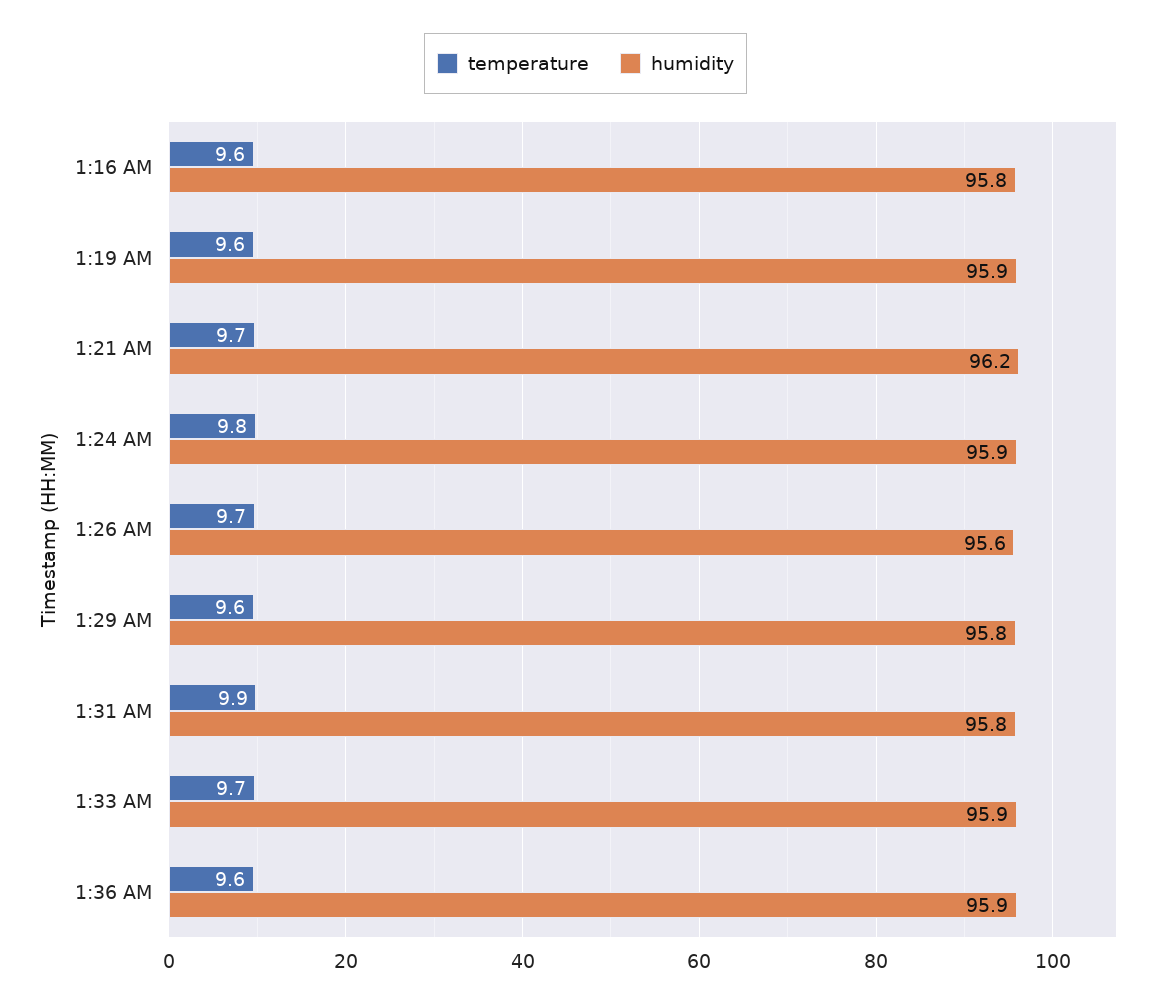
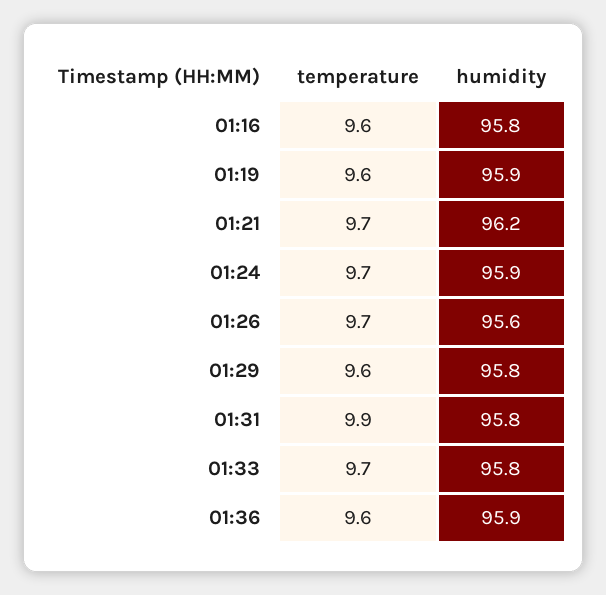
  {
    "temperature": {
      "1:16 AM": 9.6,
      "1:19 AM": 9.6,
      "1:21 AM": 9.7,
-     "1:24 AM": 9.8,
+     "1:24 AM": 9.7,
      "1:26 AM": 9.7,
      "1:29 AM": 9.6,
      "1:31 AM": 9.9,
      "1:33 AM": 9.7,
      "1:36 AM": 9.6
    },
    "humidity": {
      "1:16 AM": 95.8,
      "1:19 AM": 95.9,
      "1:21 AM": 96.2,
      "1:24 AM": 95.9,
      "1:26 AM": 95.6,
      "1:29 AM": 95.8,
      "1:31 AM": 95.8,
-     "1:33 AM": 95.9,
+     "1:33 AM": 95.8,
      "1:36 AM": 95.9
    }
  }

